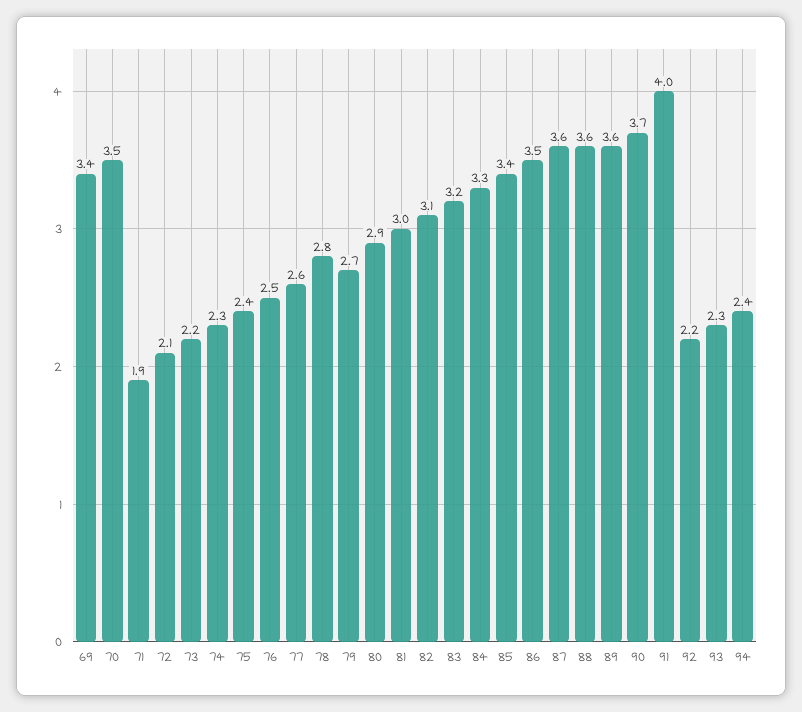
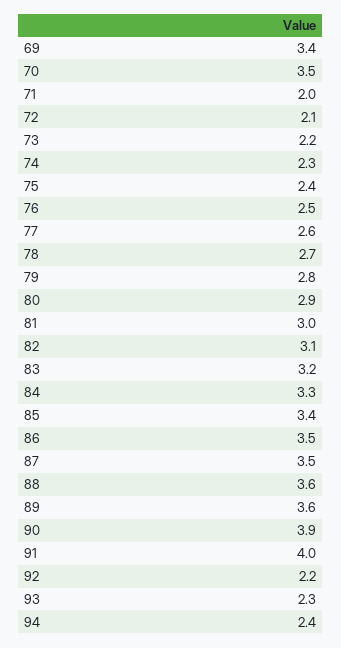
  {
    "69": 3.4,
    "70": 3.5,
-   "71": 1.9,
+   "71": 2,
    "72": 2.1,
    "73": 2.2,
    "74": 2.3,
    "75": 2.4,
    "76": 2.5,
    "77": 2.6,
-   "78": 2.8,
+   "78": 2.7,
-   "79": 2.7,
+   "79": 2.8,
    "80": 2.9,
    "81": 3,
    "82": 3.1,
    "83": 3.2,
    "84": 3.3,
    "85": 3.4,
    "86": 3.5,
-   "87": 3.6,
+   "87": 3.5,
    "88": 3.6,
    "89": 3.6,
-   "90": 3.7,
+   "90": 3.9,
    "91": 4,
    "92": 2.2,
    "93": 2.3,
    "94": 2.4
  }

